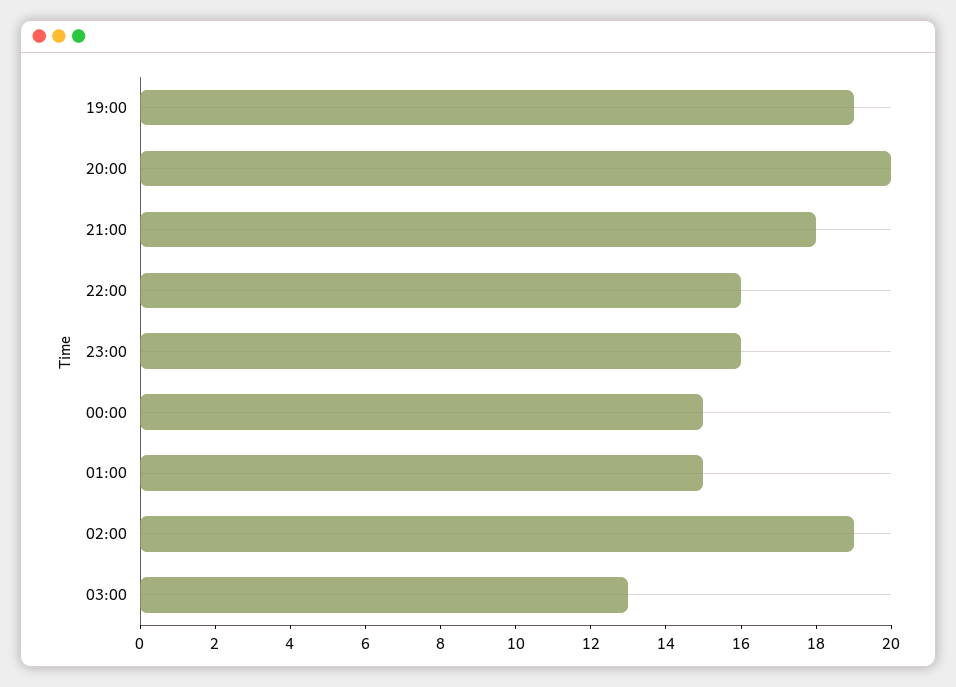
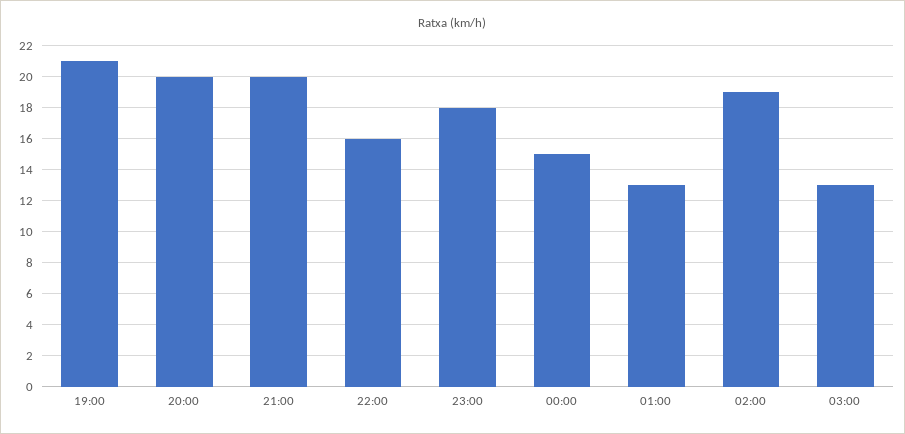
  {
-   "19:00": 19,
+   "19:00": 21,
    "20:00": 20,
-   "21:00": 18,
+   "21:00": 20,
    "22:00": 16,
-   "23:00": 16,
+   "23:00": 18,
    "00:00": 15,
-   "01:00": 15,
+   "01:00": 13,
    "02:00": 19,
    "03:00": 13
  }

